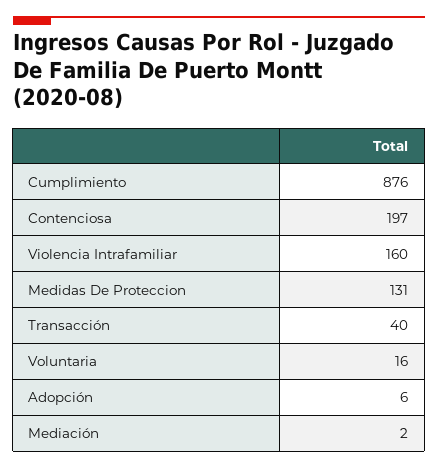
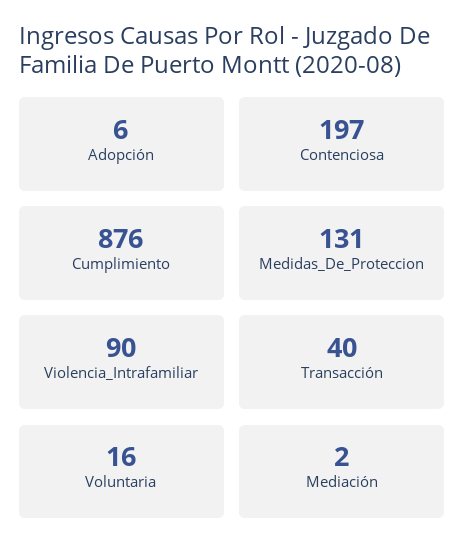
  {
    "Cumplimiento": 876,
    "Contenciosa": 197,
-   "Violencia Intrafamiliar": 160,
+   "Violencia Intrafamiliar": 90,
    "Medidas De Proteccion": 131,
    "Transacción": 40,
    "Voluntaria": 16,
    "Adopción": 6,
    "Mediación": 2
  }

